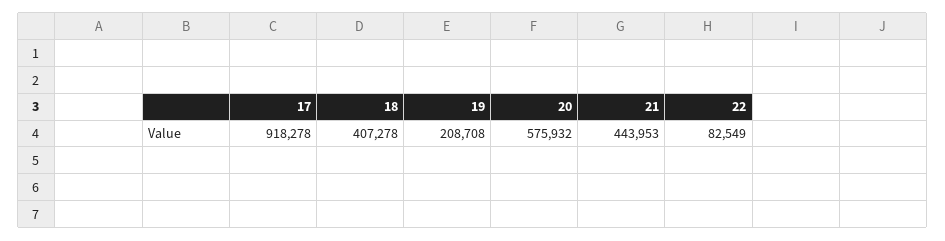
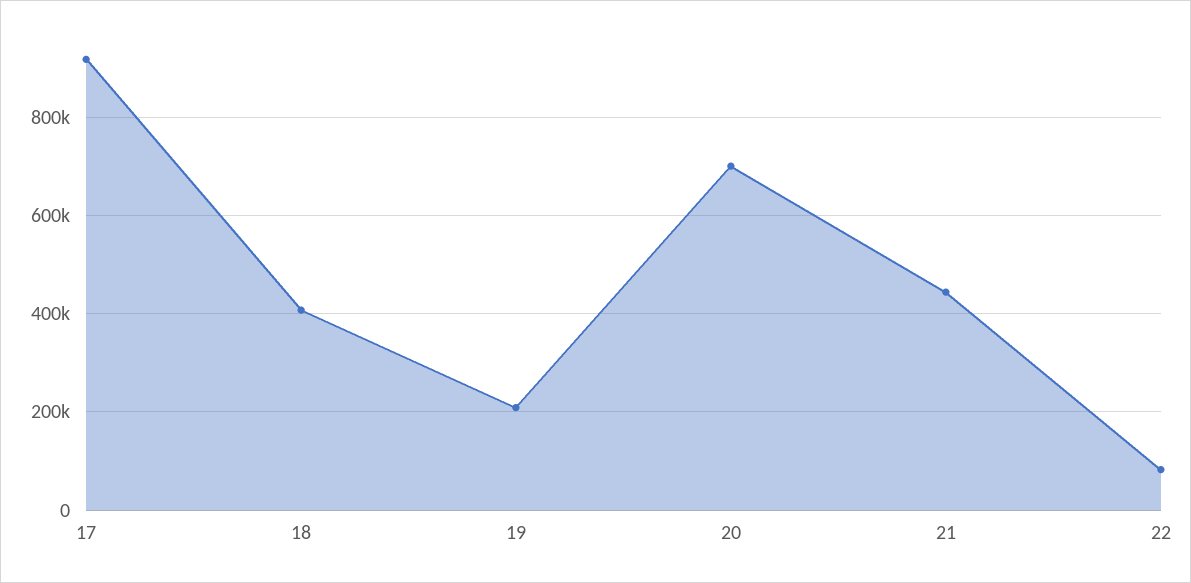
  {
    "17": 918278,
    "18": 407278,
    "19": 208708,
-   "20": 575932,
+   "20": 700000,
    "21": 443953,
    "22": 82549
  }

